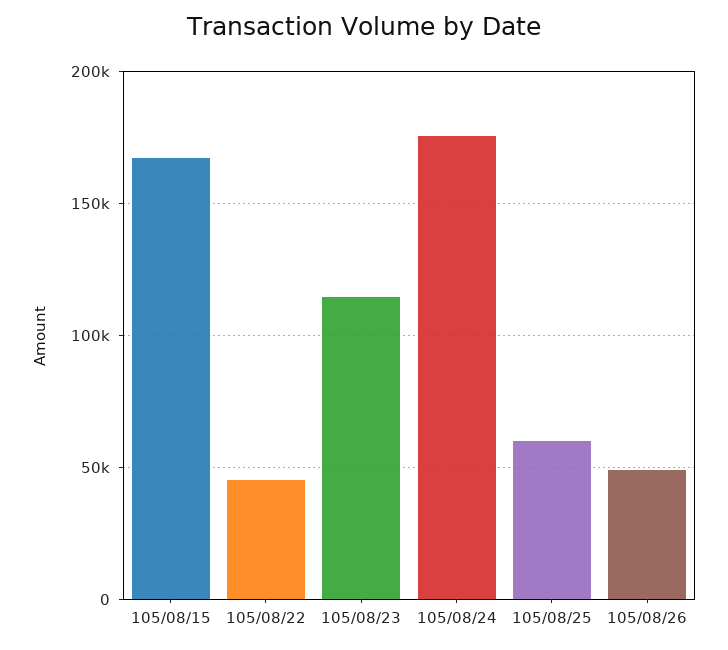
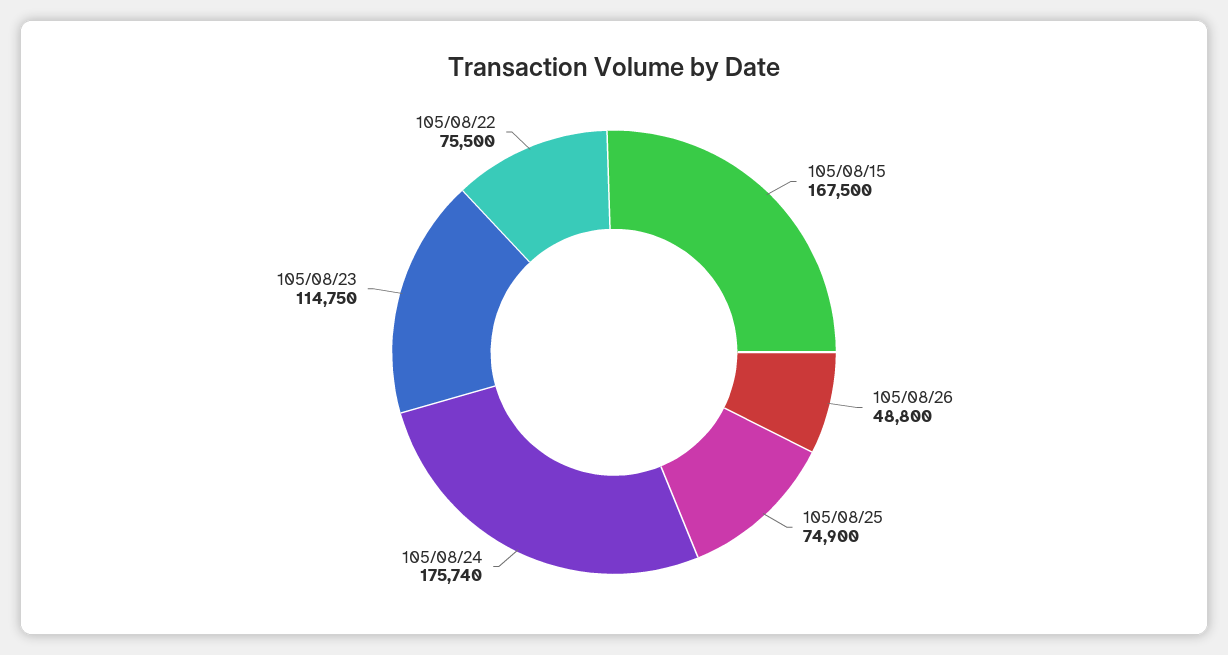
  {
    "105/08/15": 167500,
-   "105/08/22": 45000,
+   "105/08/22": 75500,
    "105/08/23": 114750,
    "105/08/24": 175740,
-   "105/08/25": 60000,
+   "105/08/25": 74900,
    "105/08/26": 48800
  }

